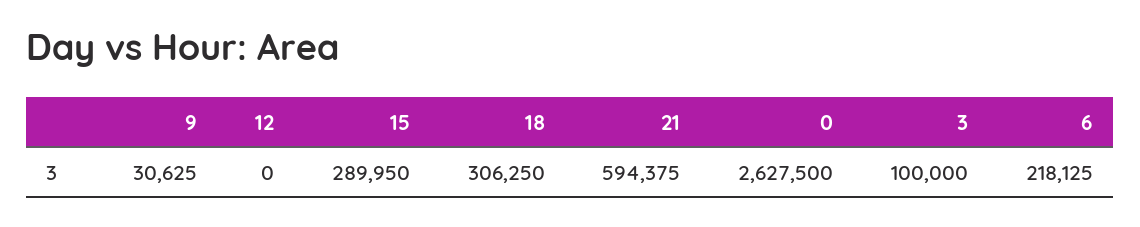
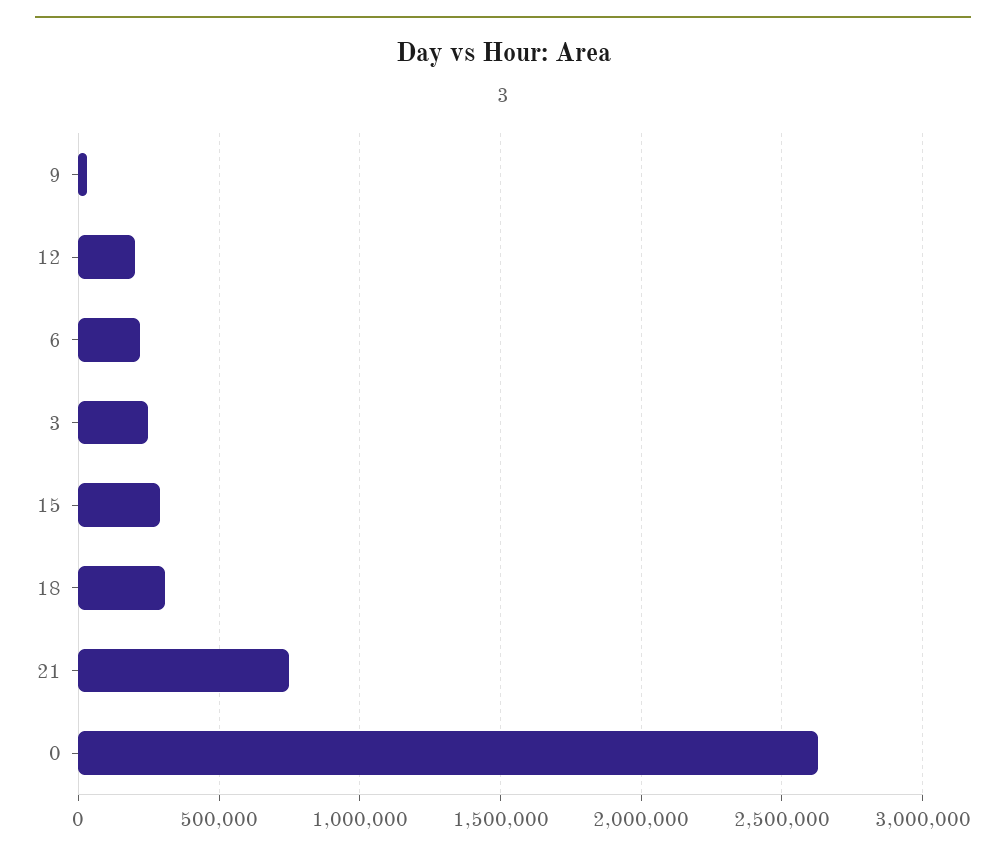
  {
    "9": 30625,
-   "12": 0,
+   "12": 200000,
    "15": 289950,
    "18": 306250,
-   "21": 594375,
+   "21": 750000,
    "0": 2627500,
-   "3": 100000,
+   "3": 250000,
    "6": 218125
  }

